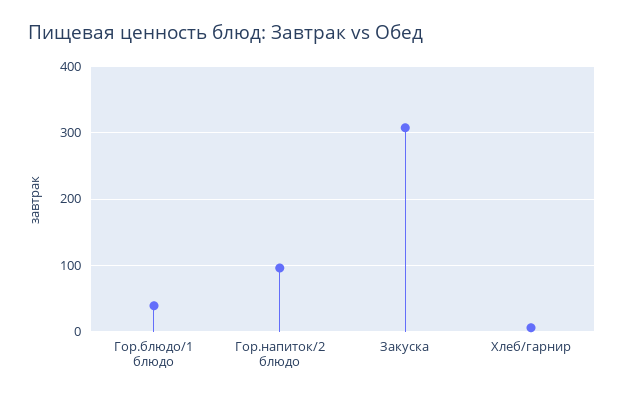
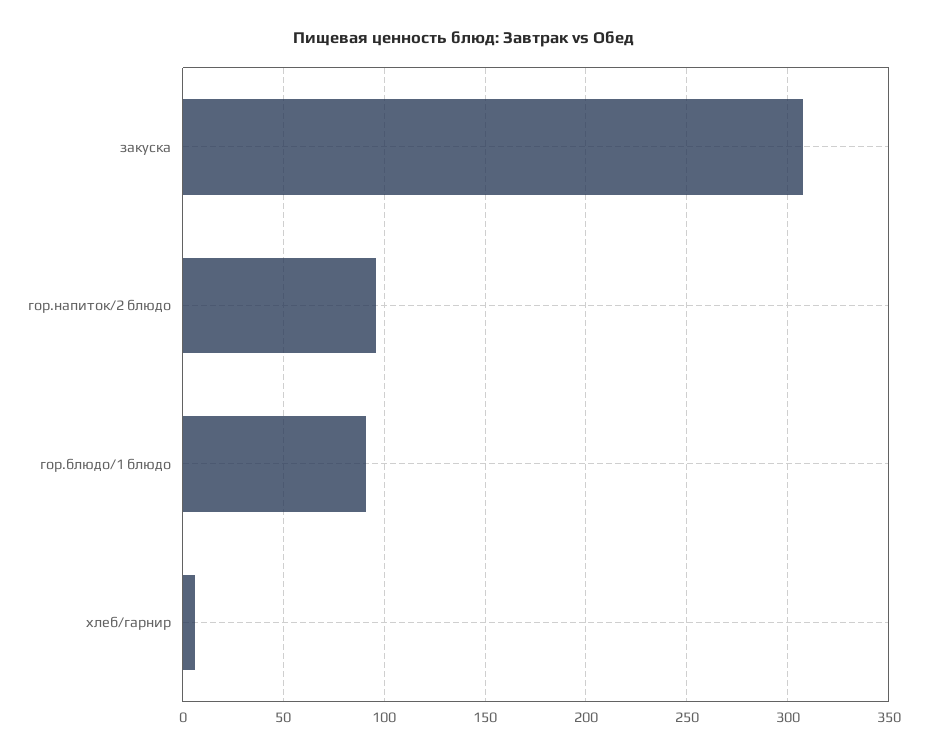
  {
-   "Гор.блюдо/1 блюдо": 40,
+   "Гор.блюдо/1 блюдо": 90,
    "Гор.напиток/2 блюдо": 95,
    "Закуска": 305,
    "Хлеб/гарнир": 5
  }

